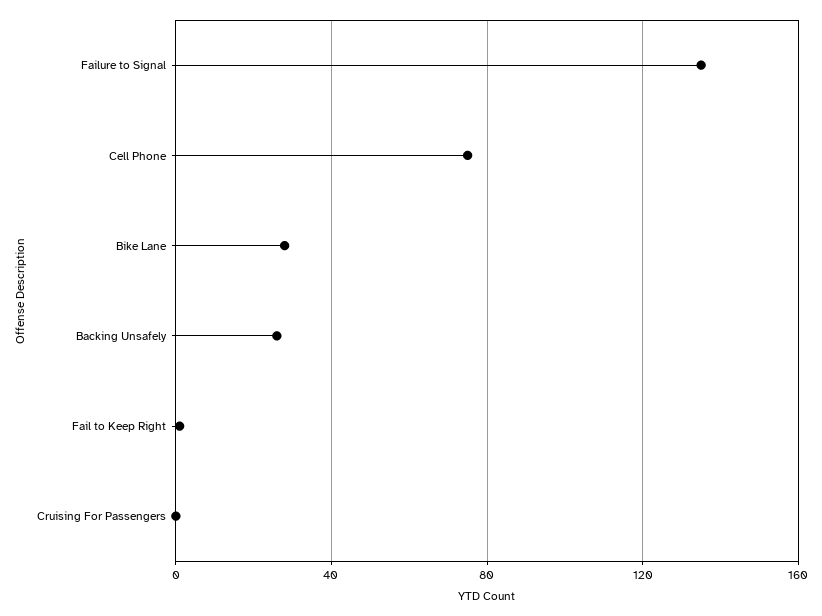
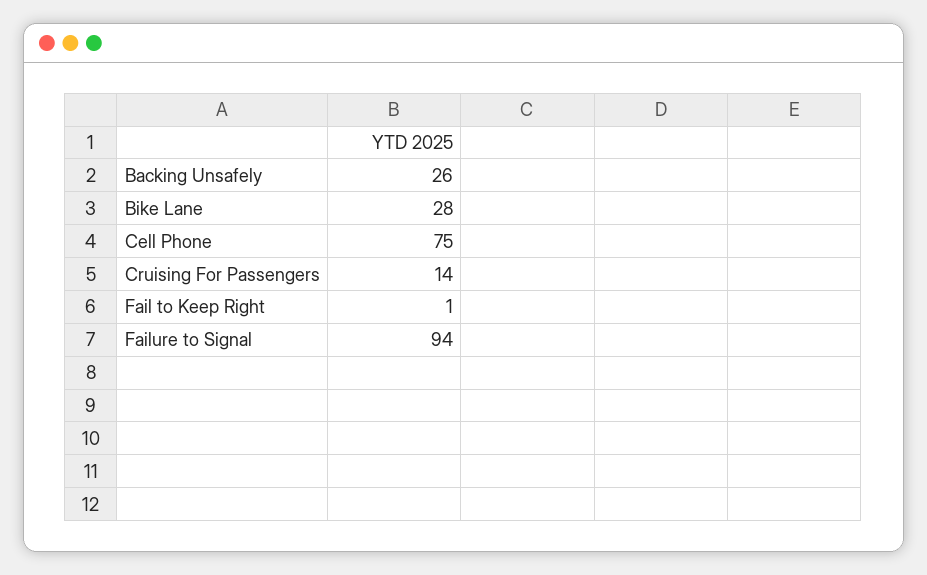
  {
-   "Failure to Signal": 135,
+   "Failure to Signal": 94,
    "Cell Phone": 75,
    "Bike Lane": 28,
    "Backing Unsafely": 26,
    "Fail to Keep Right": 1,
-   "Cruising For Passengers": 0
+   "Cruising For Passengers": 14
  }

